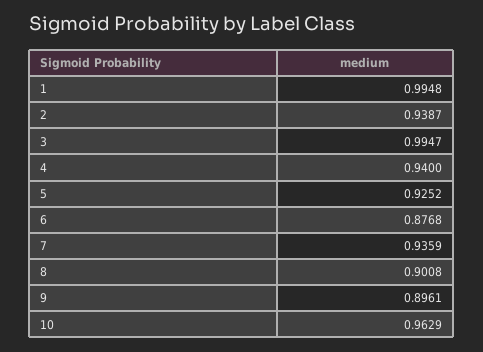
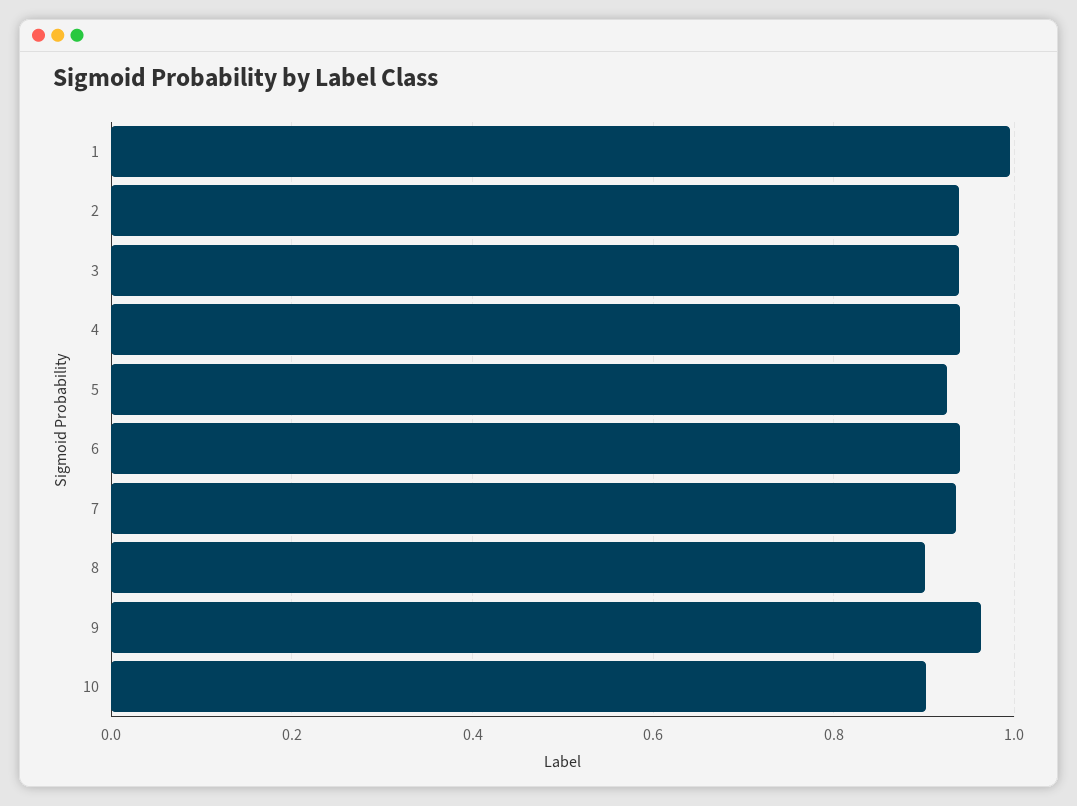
  {
    "1": 0.9948,
    "2": 0.9387,
-   "3": 0.9947,
+   "3": 0.94,
    "4": 0.94,
    "5": 0.9252,
-   "6": 0.8768,
+   "6": 0.94,
    "7": 0.9359,
    "8": 0.9008,
-   "9": 0.8961,
+   "9": 0.96,
-   "10": 0.9629
+   "10": 0.9
  }

